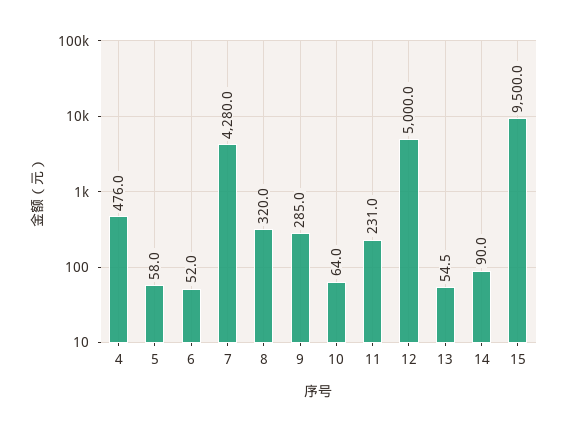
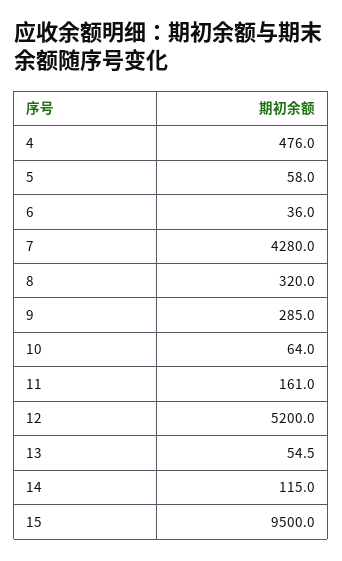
  {
    "4": 476,
    "5": 58,
-   "6": 52,
+   "6": 36,
    "7": 4280,
    "8": 320,
    "9": 285,
    "10": 64,
-   "11": 231,
+   "11": 161,
-   "12": 5000,
+   "12": 5200,
    "13": 54.5,
-   "14": 90,
+   "14": 115,
    "15": 9500
  }

